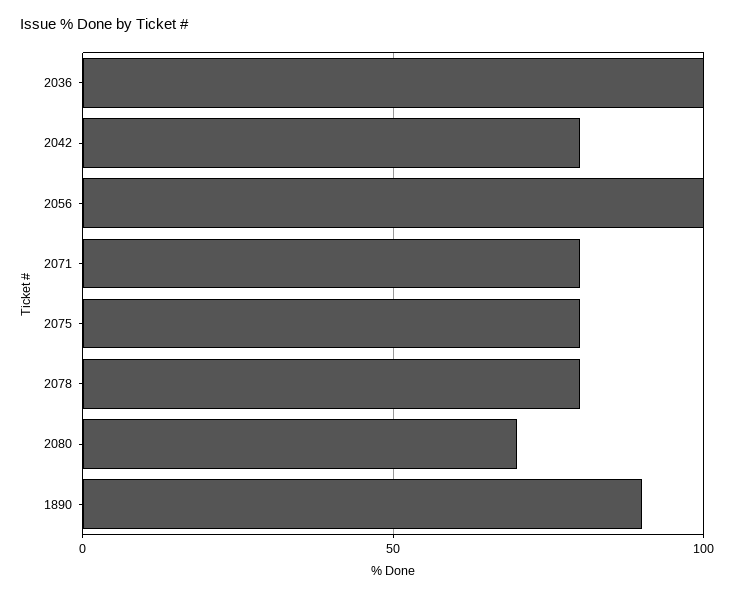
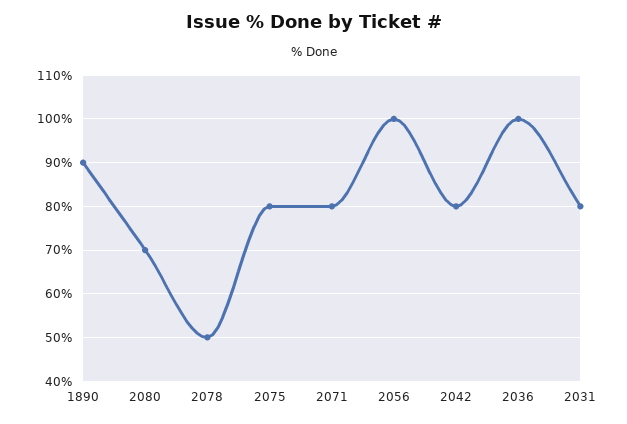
  {
    "2036": 100,
    "2042": 80,
    "2056": 100,
    "2071": 80,
    "2075": 80,
-   "2078": 80,
+   "2078": 50,
    "2080": 70,
-   "1890": 90
+   "1890": 90,
+   "2031": 80
  }

